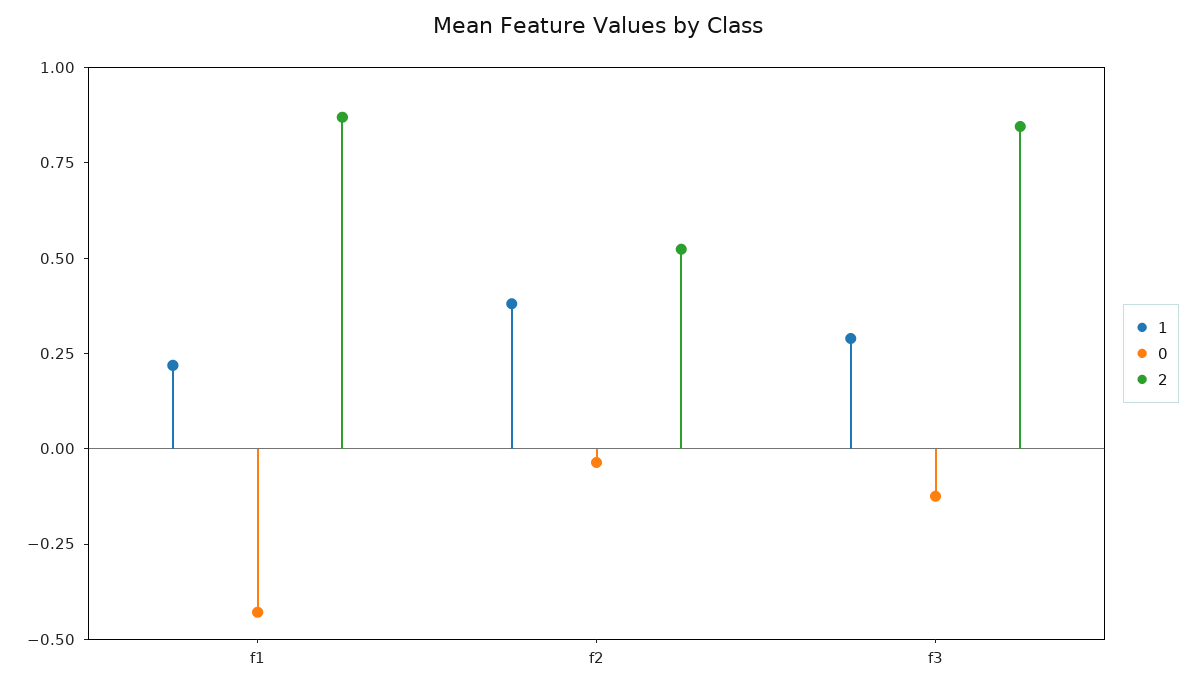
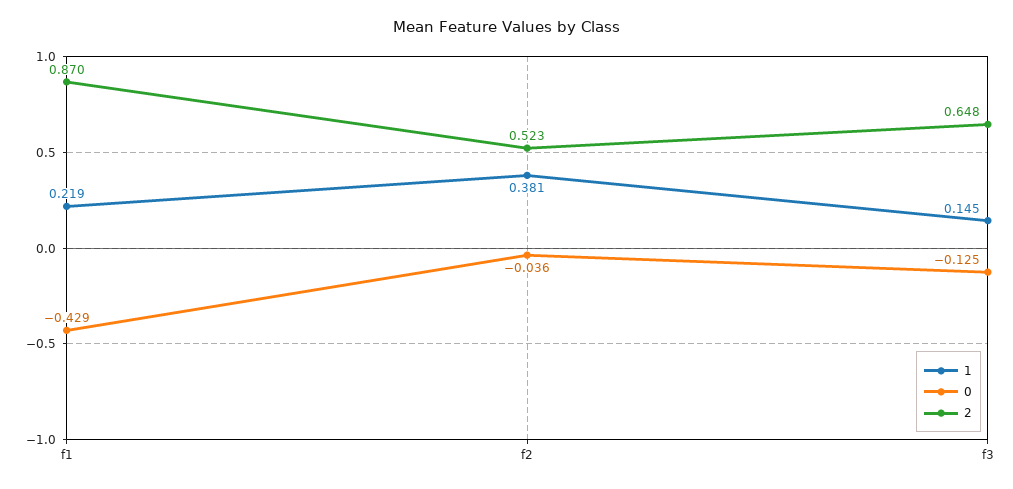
  {
    "1": {
      "f1": 0.219,
      "f2": 0.381,
-     "f3": 0.3
+     "f3": 0.145
    },
    "0": {
      "f1": -0.429,
      "f2": -0.036,
      "f3": -0.125
    },
    "2": {
      "f1": 0.87,
      "f2": 0.523,
-     "f3": 0.85
+     "f3": 0.648
    }
  }

